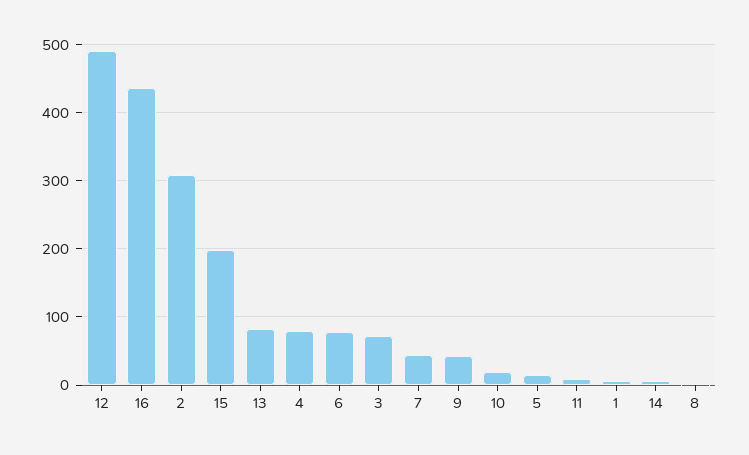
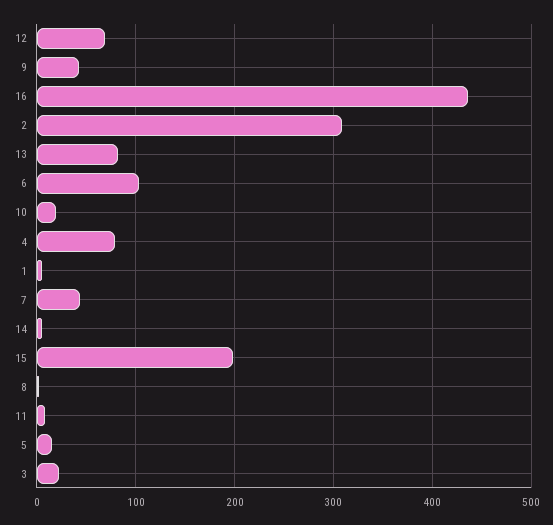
  {
-   "12": 490,
+   "12": 70,
    "16": 440,
    "2": 310,
    "15": 200,
    "13": 80,
    "4": 80,
-   "6": 80,
+   "6": 100,
-   "3": 70,
+   "3": 20,
    "7": 40,
    "9": 40,
    "10": 20,
    "5": 20,
    "11": 10,
    "1": 10,
    "14": 10,
    "8": 0
  }

